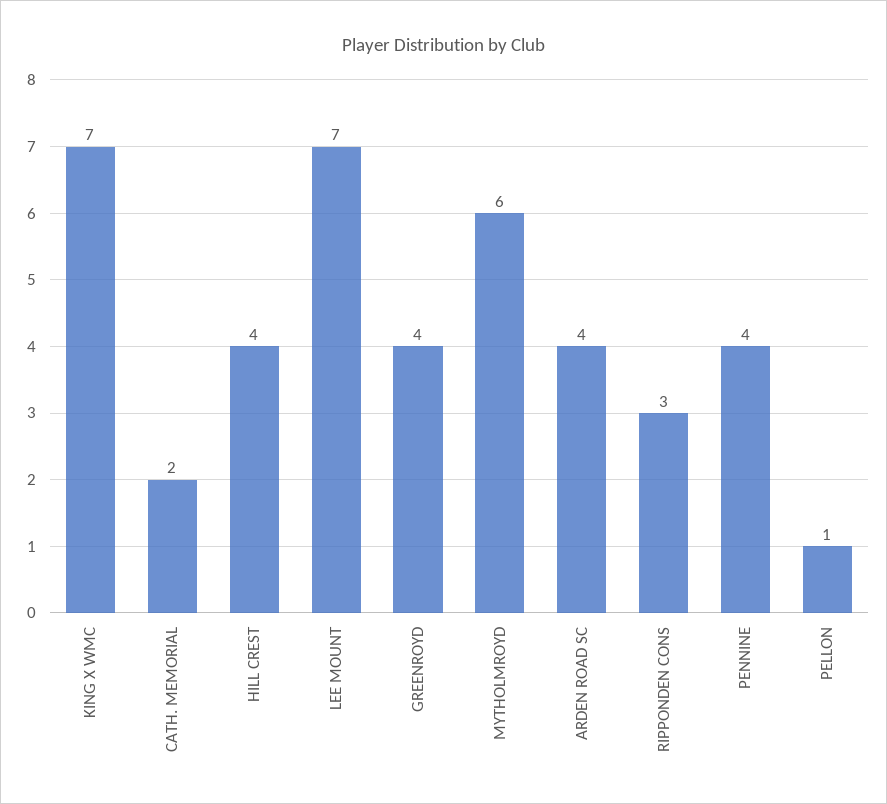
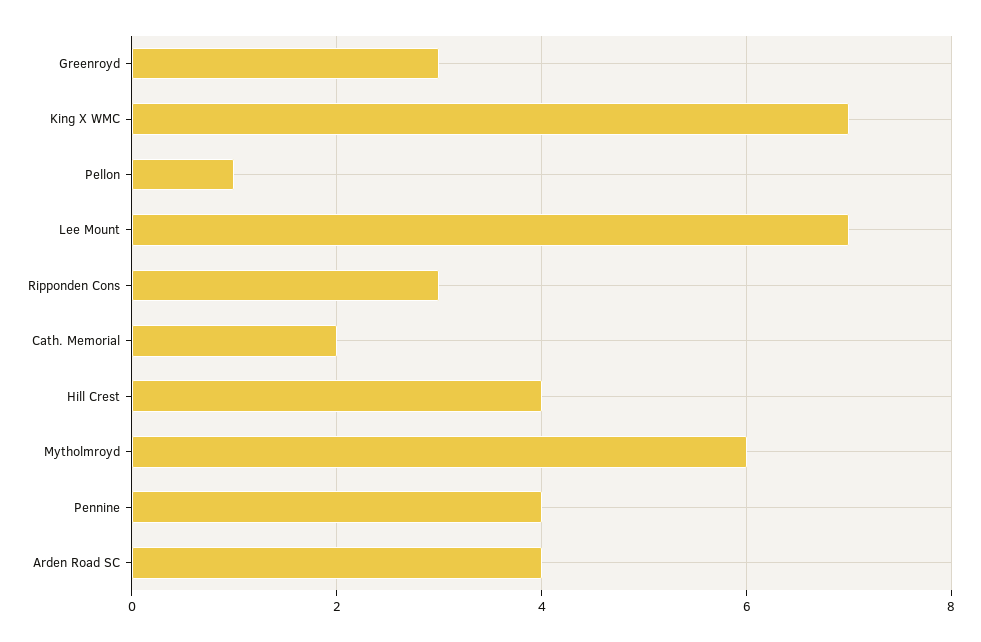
  {
    "KING X WMC": 7,
    "CATH. MEMORIAL": 2,
    "HILL CREST": 4,
    "LEE MOUNT": 7,
-   "GREENROYD": 4,
+   "GREENROYD": 3,
    "MYTHOLMROYD": 6,
    "ARDEN ROAD SC": 4,
    "RIPPONDEN CONS": 3,
    "PENNINE": 4,
    "PELLON": 1
  }

